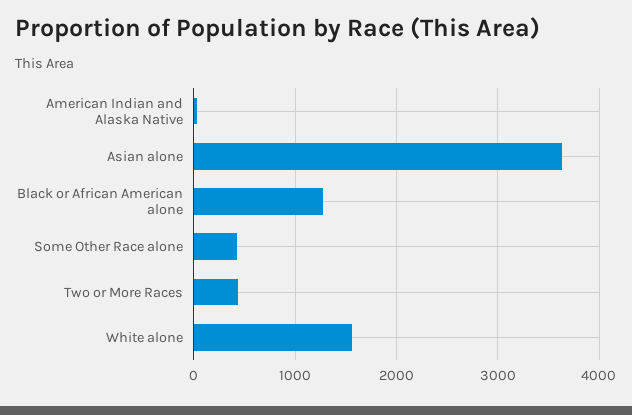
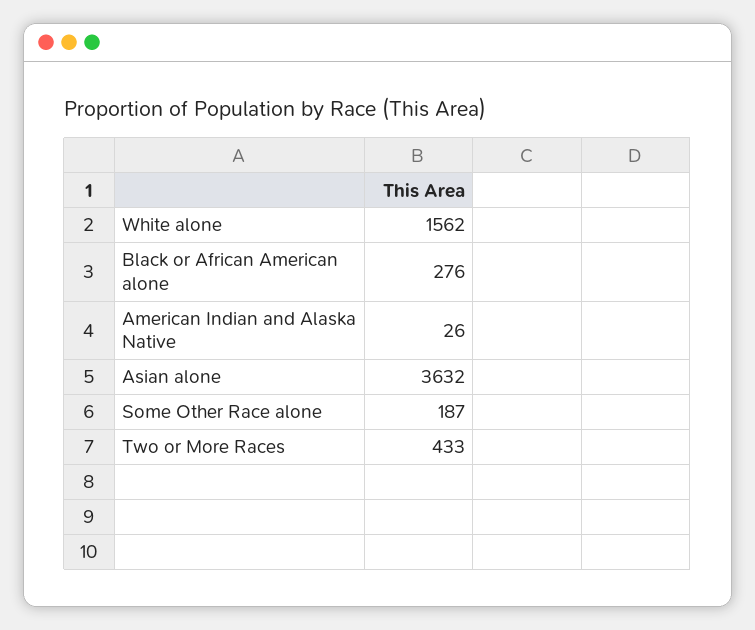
  {
    "American Indian and Alaska Native": 26,
    "Asian alone": 3632,
-   "Black or African American alone": 1300,
+   "Black or African American alone": 276,
-   "Some Other Race alone": 400,
+   "Some Other Race alone": 187,
    "Two or More Races": 433,
    "White alone": 1562
  }

